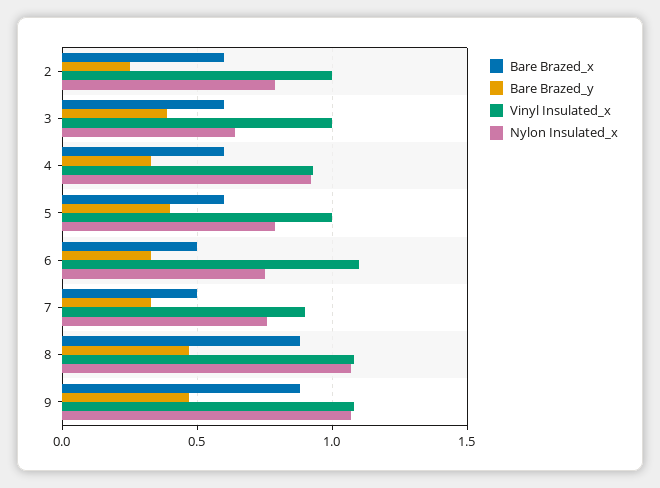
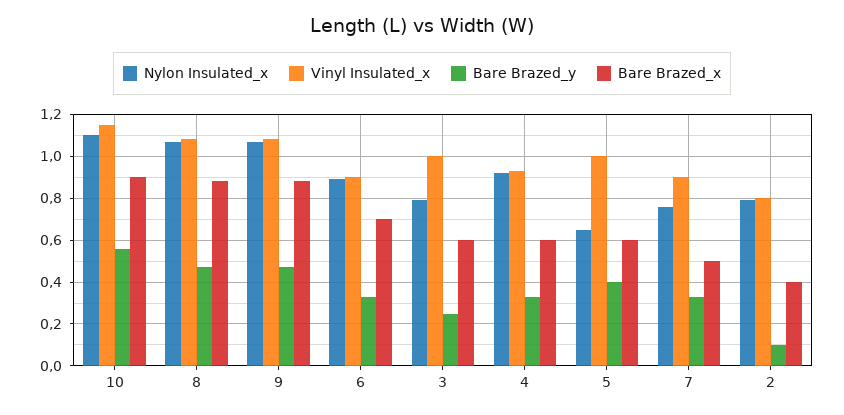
  {
    "Bare Brazed_x": {
-     "2": 0.6,
+     "2": 0.4,
      "3": 0.6,
      "4": 0.6,
      "5": 0.6,
-     "6": 0.5,
+     "6": 0.7,
      "7": 0.5,
      "8": 0.9,
-     "9": 0.9
+     "9": 0.9,
+     "10": 0.9
    },
    "Bare Brazed_y": {
-     "2": 0.25,
+     "2": 0.1,
-     "3": 0.4,
+     "3": 0.25,
      "4": 0.35,
      "5": 0.4,
      "6": 0.35,
      "7": 0.35,
      "8": 0.45,
-     "9": 0.45
+     "9": 0.45,
+     "10": 0.55
    },
    "Vinyl Insulated_x": {
-     "2": 1,
+     "2": 0.8,
      "3": 1,
      "4": 0.95,
      "5": 1,
-     "6": 1.1,
+     "6": 0.9,
      "7": 0.9,
      "8": 1.1,
-     "9": 1.1
+     "9": 1.1,
+     "10": 1.15
    },
    "Nylon Insulated_x": {
      "2": 0.8,
-     "3": 0.65,
+     "3": 0.8,
      "4": 0.9,
-     "5": 0.8,
+     "5": 0.65,
-     "6": 0.75,
+     "6": 0.9,
      "7": 0.75,
      "8": 1.05,
-     "9": 1.05
+     "9": 1.05,
+     "10": 1.1
    }
  }

